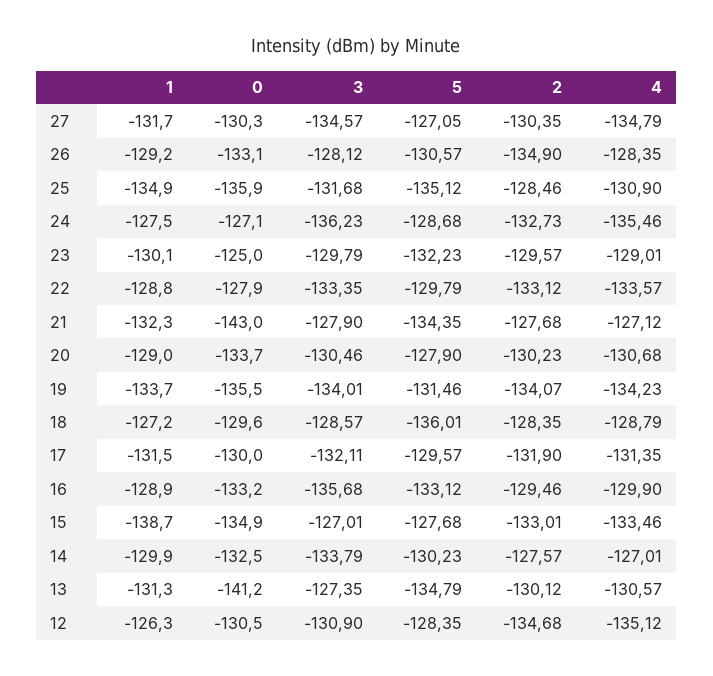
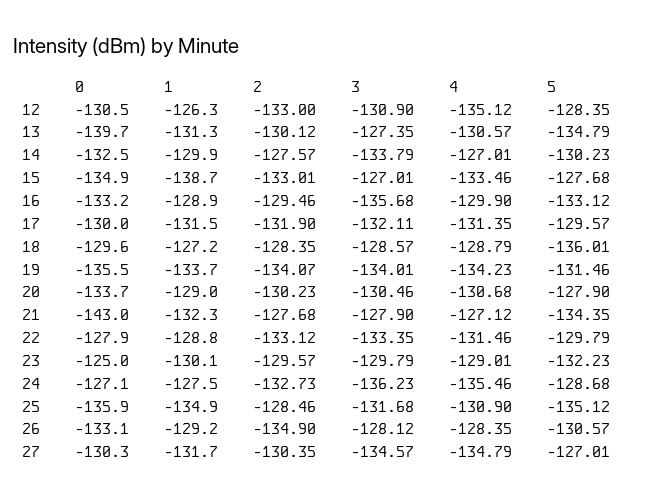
  {
    "1": {
      "27": -131.7,
      "26": -129.2,
      "25": -134.9,
      "24": -127.5,
      "23": -130.1,
      "22": -128.8,
      "21": -132.3,
      "20": -129,
      "19": -133.7,
      "18": -127.2,
      "17": -131.5,
      "16": -128.9,
      "15": -138.7,
      "14": -129.9,
      "13": -131.3,
      "12": -126.3
    },
    "0": {
      "27": -130.3,
      "26": -133.1,
      "25": -135.9,
      "24": -127.1,
      "23": -125,
      "22": -127.9,
      "21": -143,
      "20": -133.7,
      "19": -135.5,
      "18": -129.6,
      "17": -130,
      "16": -133.2,
      "15": -134.9,
      "14": -132.5,
-     "13": -141.2,
+     "13": -139.7,
      "12": -130.5
    },
    "3": {
      "27": -134.57,
      "26": -128.12,
      "25": -131.68,
      "24": -136.23,
      "23": -129.79,
      "22": -133.35,
      "21": -127.9,
      "20": -130.46,
      "19": -134.01,
      "18": -128.57,
      "17": -132.11,
      "16": -135.68,
      "15": -127.01,
      "14": -133.79,
      "13": -127.35,
      "12": -130.9
    },
    "5": {
-     "27": -127.05,
+     "27": -127.01,
      "26": -130.57,
      "25": -135.12,
      "24": -128.68,
      "23": -132.23,
      "22": -129.79,
      "21": -134.35,
      "20": -127.9,
      "19": -131.46,
      "18": -136.01,
      "17": -129.57,
      "16": -133.12,
      "15": -127.68,
      "14": -130.23,
      "13": -134.79,
      "12": -128.35
    },
    "2": {
      "27": -130.35,
      "26": -134.9,
      "25": -128.46,
      "24": -132.73,
      "23": -129.57,
      "22": -133.12,
      "21": -127.68,
      "20": -130.23,
      "19": -134.07,
      "18": -128.35,
      "17": -131.9,
      "16": -129.46,
      "15": -133.01,
      "14": -127.57,
      "13": -130.12,
-     "12": -134.68
+     "12": -133
    },
    "4": {
      "27": -134.79,
      "26": -128.35,
      "25": -130.9,
      "24": -135.46,
      "23": -129.01,
-     "22": -133.57,
+     "22": -131.46,
      "21": -127.12,
      "20": -130.68,
      "19": -134.23,
      "18": -128.79,
      "17": -131.35,
      "16": -129.9,
      "15": -133.46,
      "14": -127.01,
      "13": -130.57,
      "12": -135.12
    }
  }

